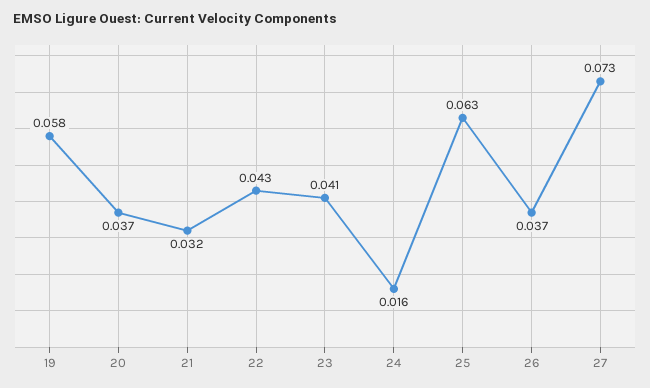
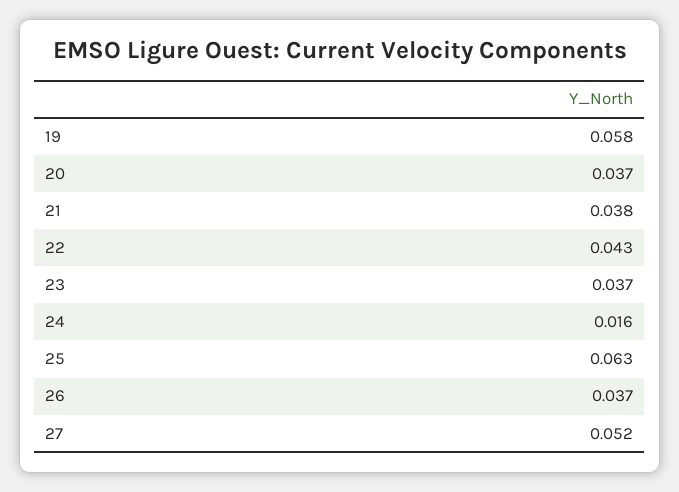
  {
    "19": 0.058,
    "20": 0.037,
-   "21": 0.032,
+   "21": 0.038,
    "22": 0.043,
-   "23": 0.041,
+   "23": 0.037,
    "24": 0.016,
    "25": 0.063,
    "26": 0.037,
-   "27": 0.073
+   "27": 0.052
  }

